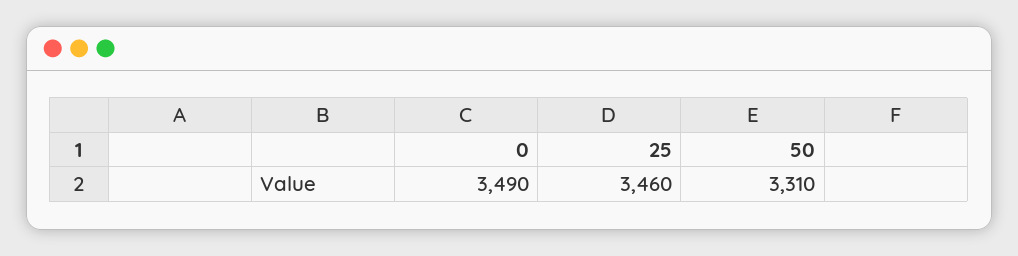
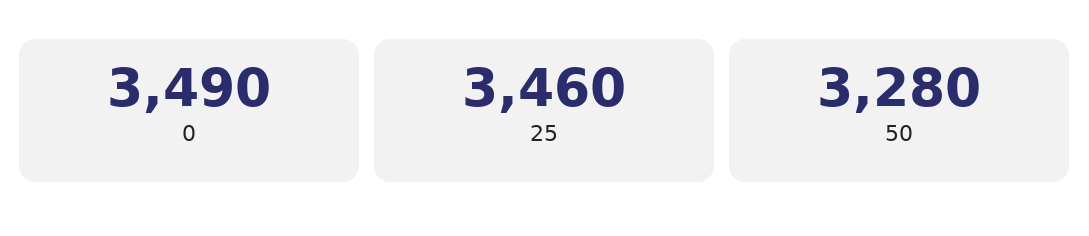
  {
    "0": 3490,
    "25": 3460,
-   "50": 3310
+   "50": 3280
  }

